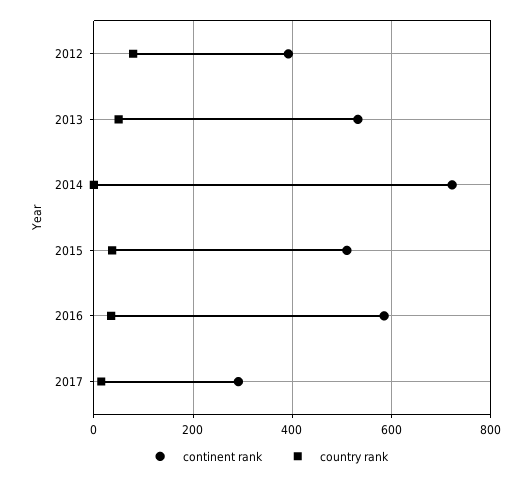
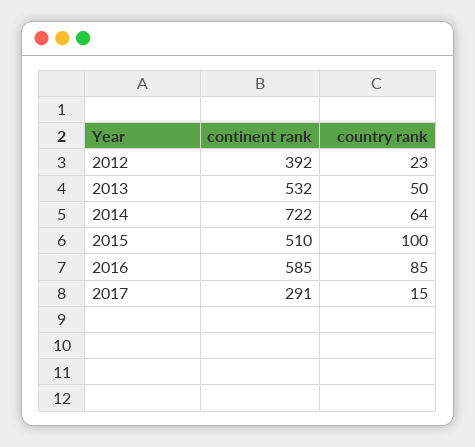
  {
    "continent rank": {
      "2012": 392,
      "2013": 532,
      "2014": 722,
      "2015": 510,
      "2016": 585,
      "2017": 291
    },
    "country rank": {
-     "2012": 80,
+     "2012": 23,
      "2013": 50,
-     "2014": 0,
+     "2014": 64,
-     "2015": 40,
+     "2015": 100,
-     "2016": 40,
+     "2016": 85,
      "2017": 15
    }
  }

